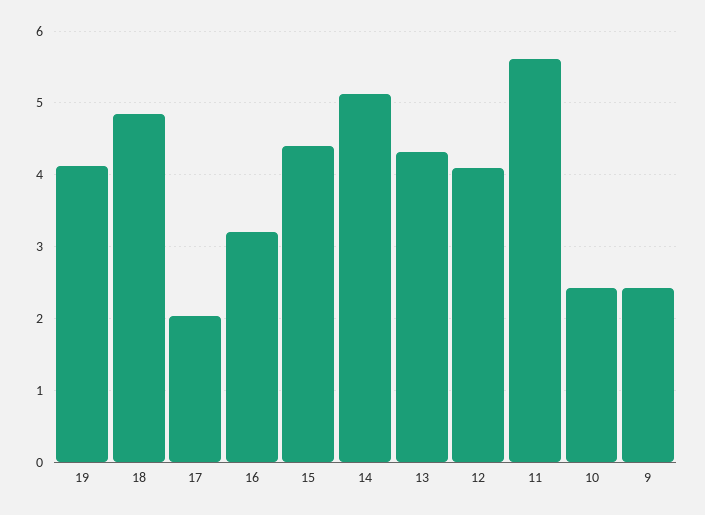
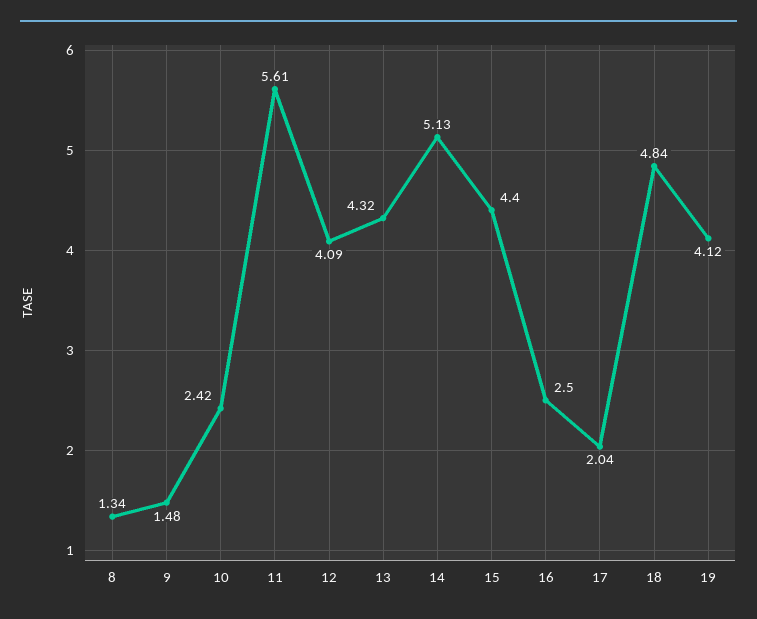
  {
    "19": 4.12,
    "18": 4.84,
    "17": 2.04,
-   "16": 3.2,
+   "16": 2.5,
    "15": 4.4,
    "14": 5.13,
    "13": 4.32,
    "12": 4.09,
    "11": 5.61,
    "10": 2.42,
-   "9": 2.4
+   "9": 1.48,
+   "8": 1.34
  }

